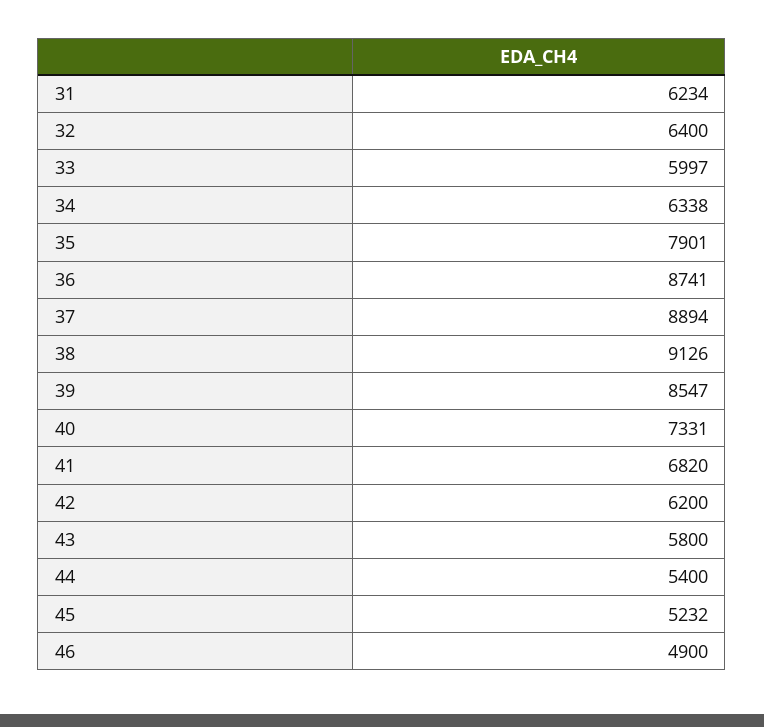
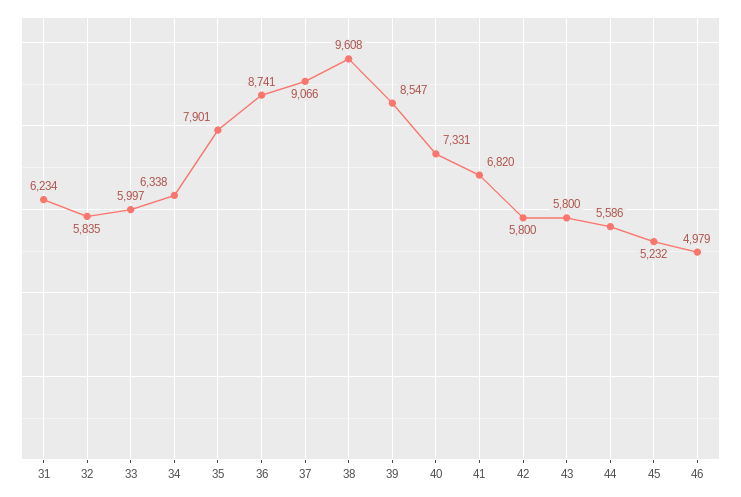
  {
    "31": 6234,
-   "32": 6400,
+   "32": 5835,
    "33": 5997,
    "34": 6338,
    "35": 7901,
    "36": 8741,
-   "37": 8894,
+   "37": 9066,
-   "38": 9126,
+   "38": 9608,
    "39": 8547,
    "40": 7331,
    "41": 6820,
-   "42": 6200,
+   "42": 5800,
    "43": 5800,
-   "44": 5400,
+   "44": 5586,
    "45": 5232,
-   "46": 4900
+   "46": 4979
  }

